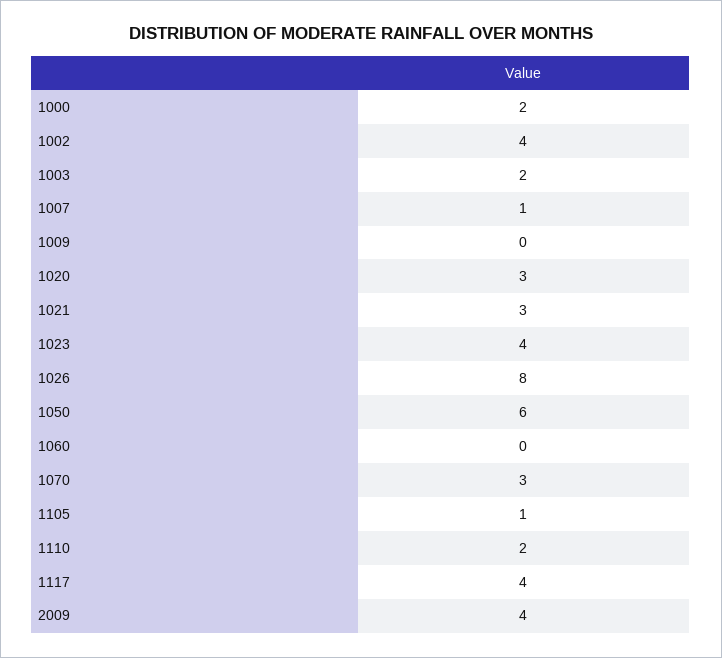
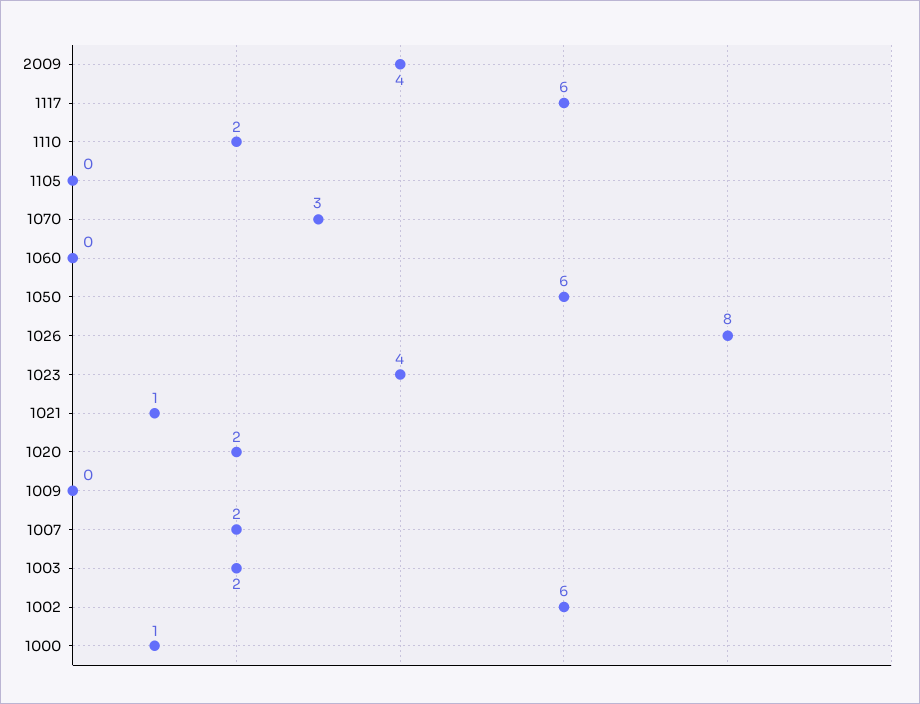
  {
-   "1000": 2,
+   "1000": 1,
-   "1002": 4,
+   "1002": 6,
    "1003": 2,
-   "1007": 1,
+   "1007": 2,
    "1009": 0,
-   "1020": 3,
+   "1020": 2,
-   "1021": 3,
+   "1021": 1,
    "1023": 4,
    "1026": 8,
    "1050": 6,
    "1060": 0,
    "1070": 3,
-   "1105": 1,
+   "1105": 0,
    "1110": 2,
-   "1117": 4,
+   "1117": 6,
    "2009": 4
  }

